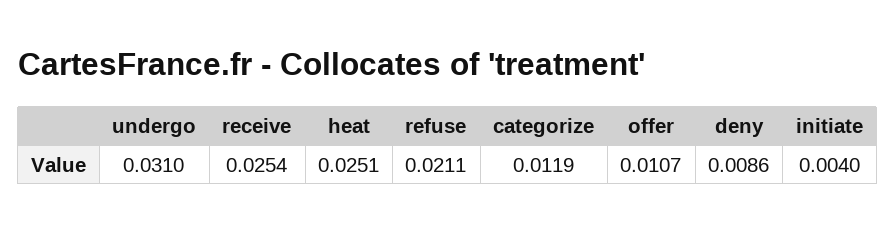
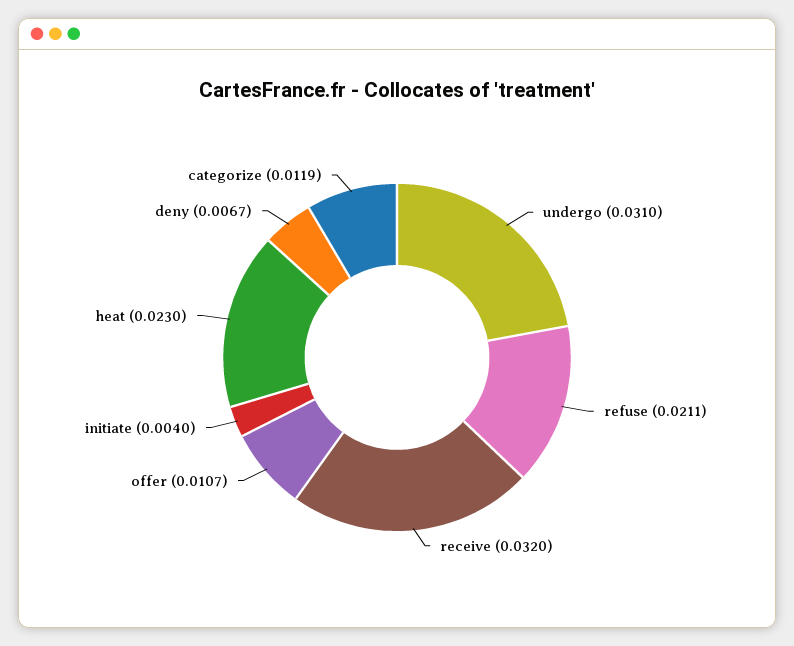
  {
    "undergo": 0.031,
-   "receive": 0.0254,
+   "receive": 0.032,
-   "heat": 0.0251,
+   "heat": 0.023,
    "refuse": 0.0211,
    "categorize": 0.0119,
    "offer": 0.0107,
-   "deny": 0.0086,
+   "deny": 0.0067,
    "initiate": 0.004
  }

